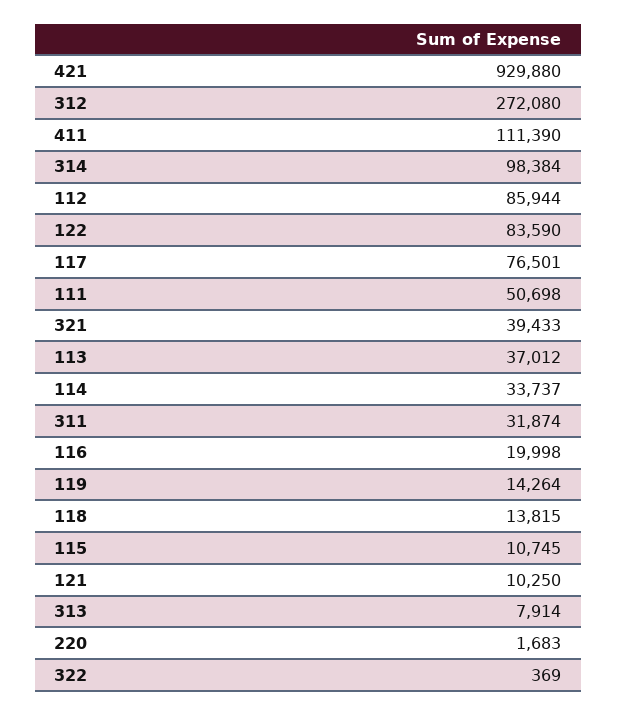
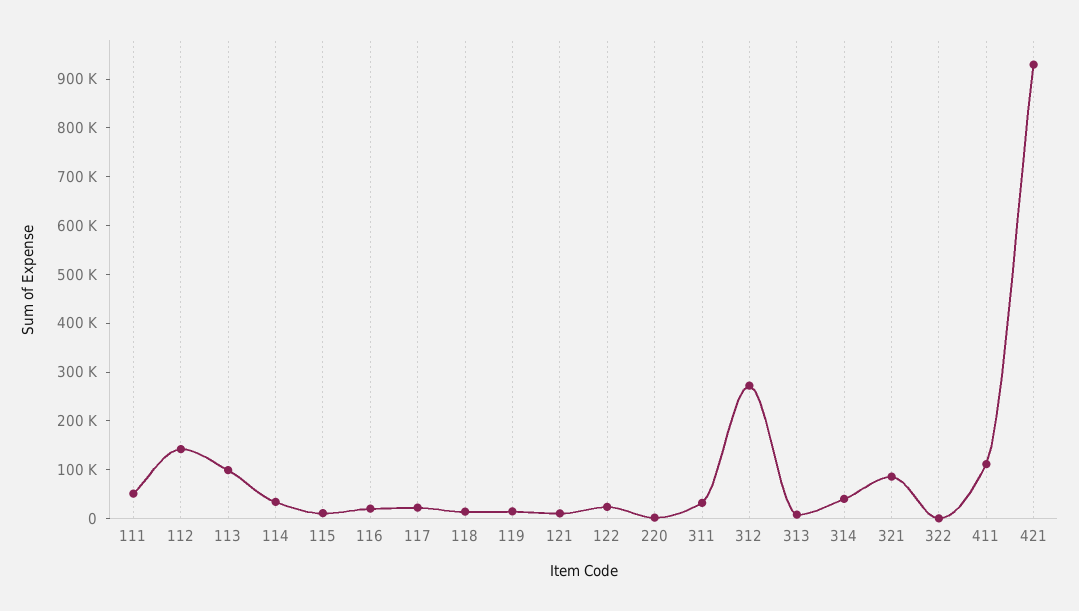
  {
    "421": 929880,
    "312": 272080,
    "411": 111390,
-   "314": 98384,
+   "314": 40000,
-   "112": 85944,
+   "112": 140000,
-   "122": 83590,
+   "122": 20000,
-   "117": 76501,
+   "117": 20000,
    "111": 50698,
-   "321": 39433,
+   "321": 80000,
-   "113": 37012,
+   "113": 100000,
    "114": 33737,
    "311": 31874,
    "116": 19998,
    "119": 14264,
    "118": 13815,
    "115": 10745,
    "121": 10250,
    "313": 7914,
    "220": 1683,
    "322": 369
  }

